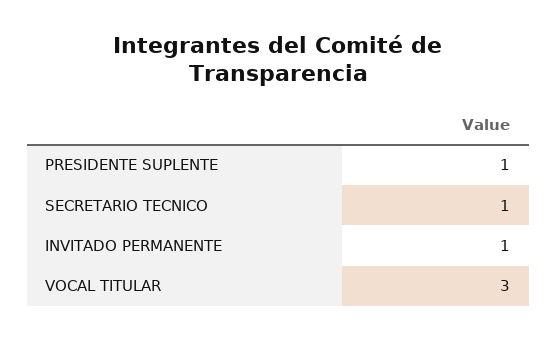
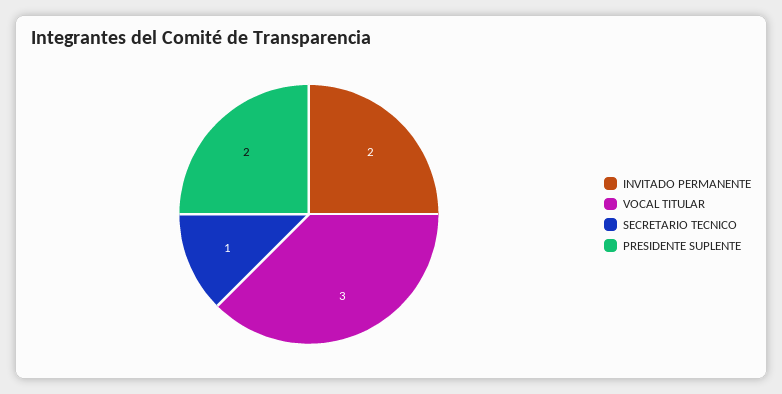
  {
-   "PRESIDENTE SUPLENTE": 1,
+   "PRESIDENTE SUPLENTE": 2,
    "SECRETARIO TECNICO": 1,
-   "INVITADO PERMANENTE": 1,
+   "INVITADO PERMANENTE": 2,
    "VOCAL TITULAR": 3
  }

